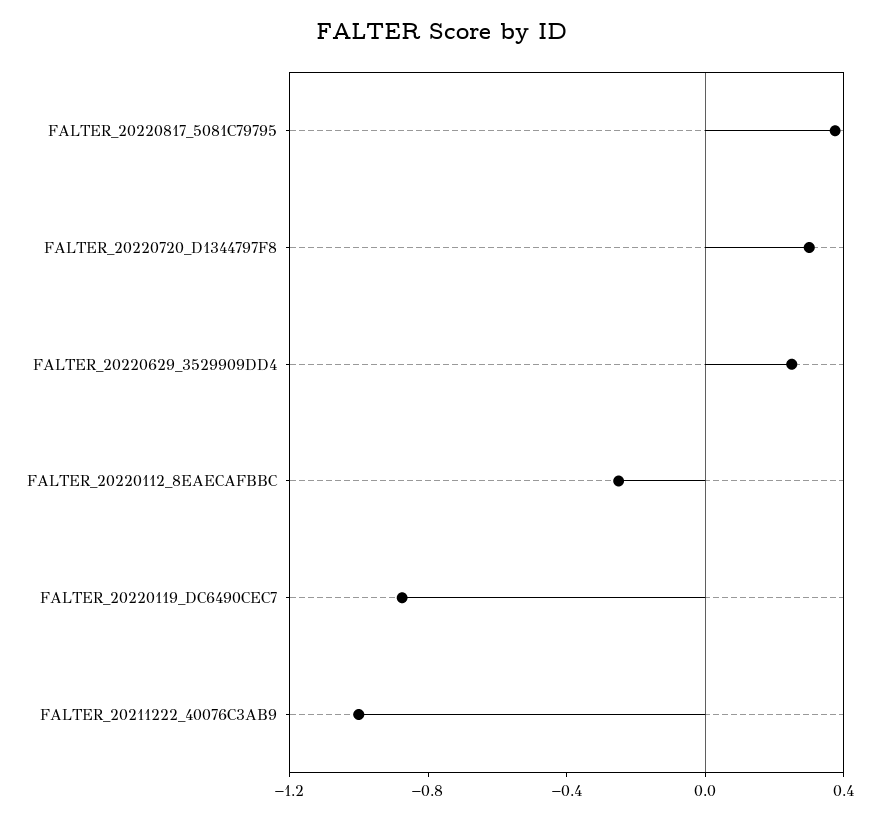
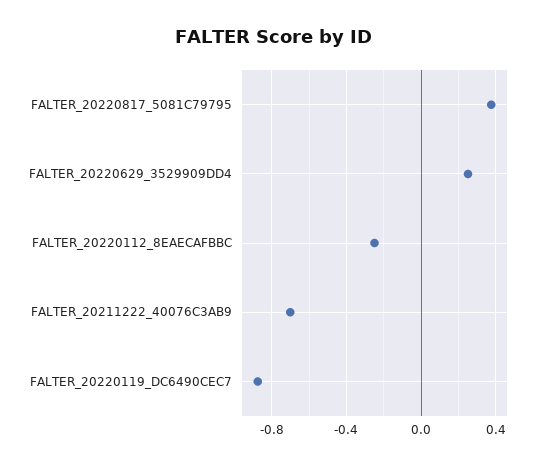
  {
    "FALTER_20220817_5081C79795": 0.4,
-   "FALTER_20220720_D1344797F8": 0.3,
    "FALTER_20220629_3529909DD4": 0.25,
    "FALTER_20220112_8EAECAFBBC": -0.25,
    "FALTER_20220119_DC6490CEC7": -0.9,
-   "FALTER_20211222_40076C3AB9": -1
+   "FALTER_20211222_40076C3AB9": -0.7
  }

